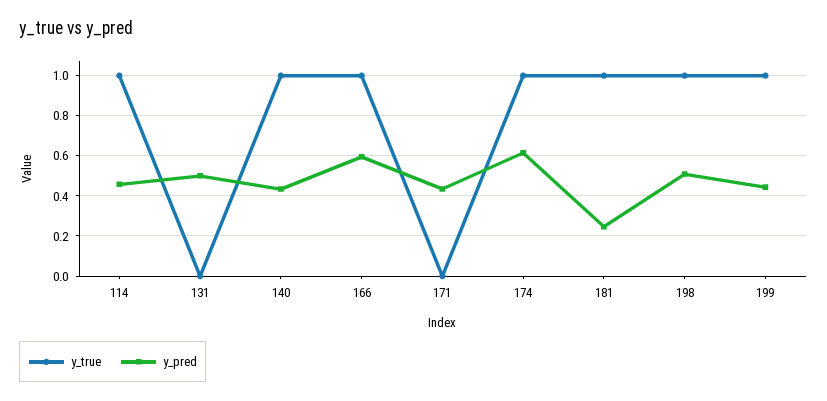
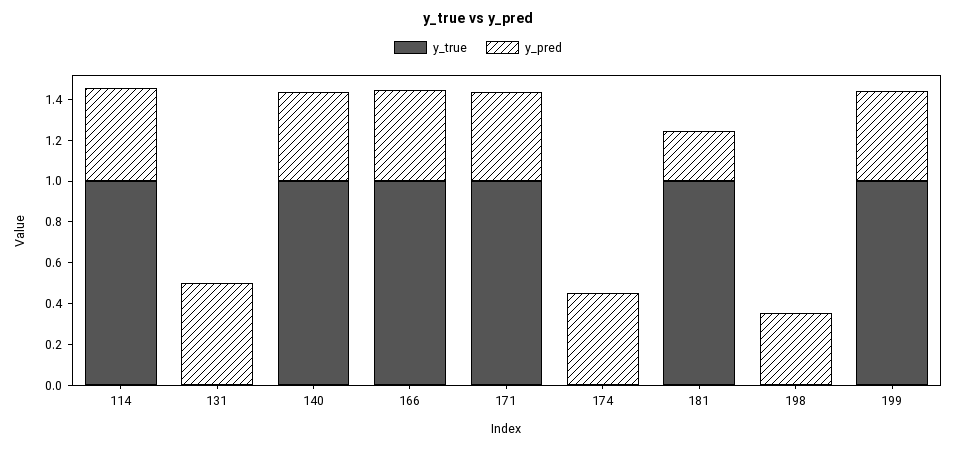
  {
    "y_true": {
      "114": 1,
      "131": 0,
      "140": 1,
      "166": 1,
-     "171": 0,
+     "171": 1,
-     "174": 1,
+     "174": 0,
      "181": 1,
-     "198": 1,
+     "198": 0,
      "199": 1
    },
    "y_pred": {
      "114": 0.45,
      "131": 0.5,
      "140": 0.45,
-     "166": 0.6,
+     "166": 0.45,
      "171": 0.45,
-     "174": 0.6,
+     "174": 0.45,
      "181": 0.25,
-     "198": 0.5,
+     "198": 0.35,
      "199": 0.45
    }
  }

